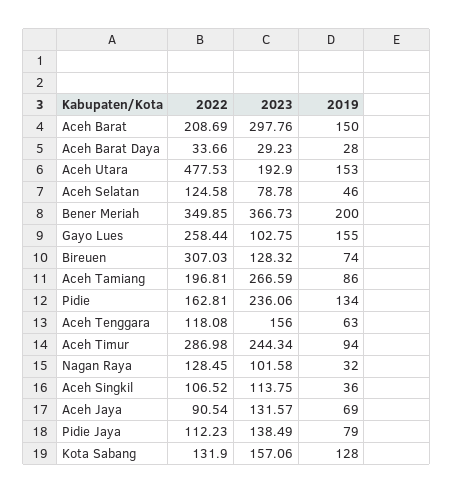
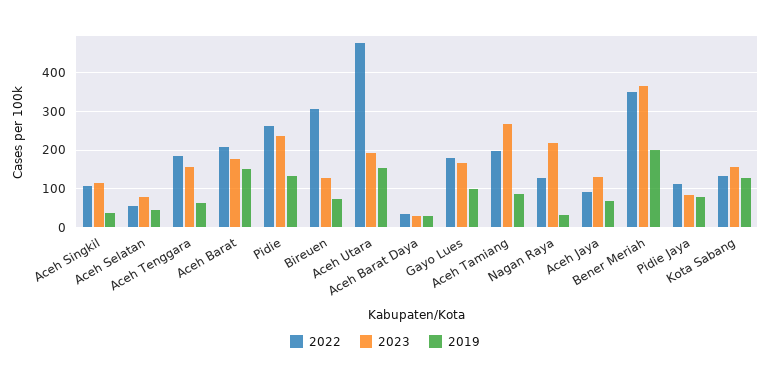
  {
    "2022": {
      "Aceh Barat": 208.69,
      "Aceh Barat Daya": 33.66,
      "Aceh Utara": 477.53,
-     "Aceh Selatan": 124.58,
+     "Aceh Selatan": 60,
      "Bener Meriah": 349.85,
-     "Gayo Lues": 258.44,
+     "Gayo Lues": 180,
      "Bireuen": 307.03,
      "Aceh Tamiang": 196.81,
-     "Pidie": 162.81,
+     "Pidie": 260,
-     "Aceh Tenggara": 118.08,
+     "Aceh Tenggara": 180,
-     "Aceh Timur": 286.98,
      "Nagan Raya": 128.45,
      "Aceh Singkil": 106.52,
      "Aceh Jaya": 90.54,
      "Pidie Jaya": 112.23,
      "Kota Sabang": 131.9
    },
    "2023": {
-     "Aceh Barat": 297.76,
+     "Aceh Barat": 180,
      "Aceh Barat Daya": 29.23,
      "Aceh Utara": 192.9,
      "Aceh Selatan": 78.78,
      "Bener Meriah": 366.73,
-     "Gayo Lues": 102.75,
+     "Gayo Lues": 160,
      "Bireuen": 128.32,
      "Aceh Tamiang": 266.59,
      "Pidie": 236.06,
      "Aceh Tenggara": 156,
-     "Aceh Timur": 244.34,
-     "Nagan Raya": 101.58,
+     "Nagan Raya": 220,
      "Aceh Singkil": 113.75,
      "Aceh Jaya": 131.57,
-     "Pidie Jaya": 138.49,
+     "Pidie Jaya": 80,
      "Kota Sabang": 157.06
    },
    "2019": {
      "Aceh Barat": 150,
      "Aceh Barat Daya": 28,
      "Aceh Utara": 153,
      "Aceh Selatan": 46,
      "Bener Meriah": 200,
-     "Gayo Lues": 155,
+     "Gayo Lues": 100,
      "Bireuen": 74,
      "Aceh Tamiang": 86,
      "Pidie": 134,
      "Aceh Tenggara": 63,
-     "Aceh Timur": 94,
      "Nagan Raya": 32,
      "Aceh Singkil": 36,
      "Aceh Jaya": 69,
      "Pidie Jaya": 79,
      "Kota Sabang": 128
    }
  }

